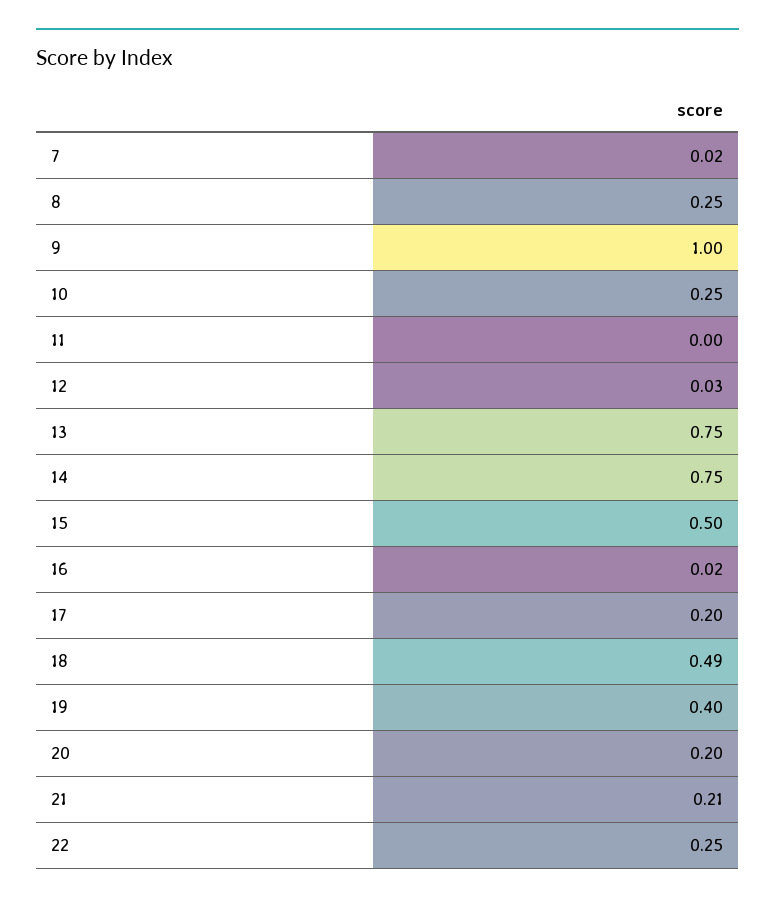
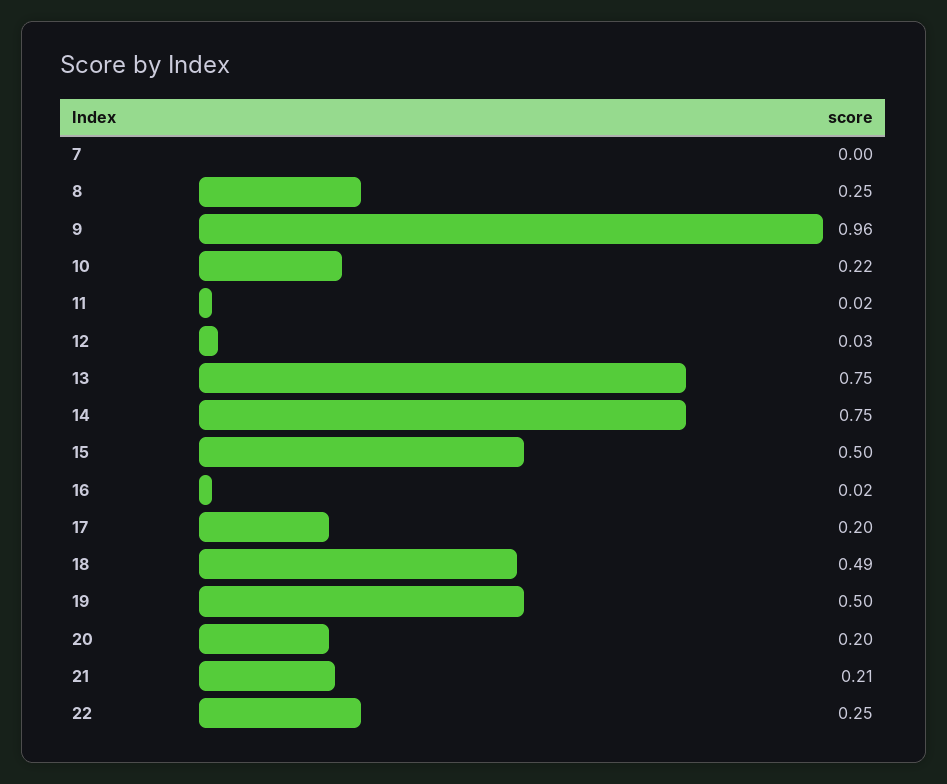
  {
-   "7": 0.02,
+   "7": 0,
    "8": 0.25,
-   "9": 1,
+   "9": 0.96,
-   "10": 0.25,
+   "10": 0.22,
-   "11": 0,
+   "11": 0.02,
    "12": 0.03,
    "13": 0.75,
    "14": 0.75,
    "15": 0.5,
    "16": 0.02,
    "17": 0.2,
    "18": 0.49,
-   "19": 0.4,
+   "19": 0.5,
    "20": 0.2,
    "21": 0.21,
    "22": 0.25
  }

